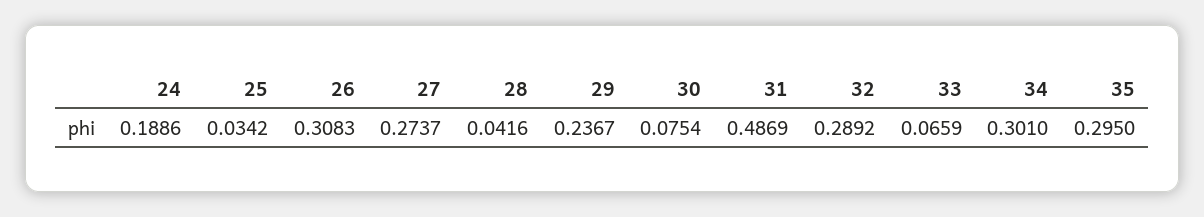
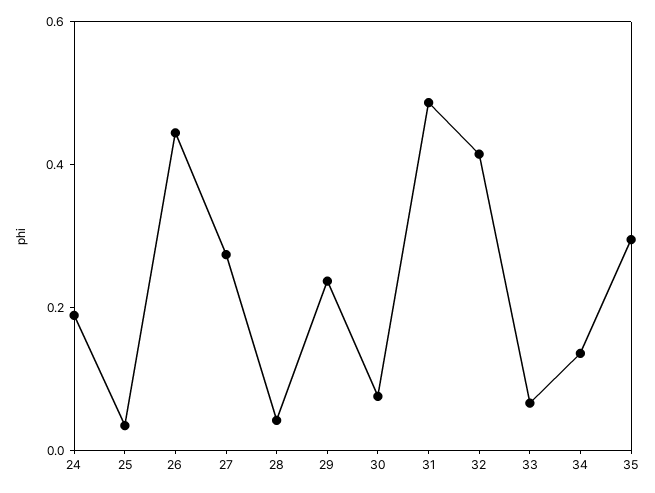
  {
    "24": 0.1886,
    "25": 0.0342,
-   "26": 0.3083,
+   "26": 0.45,
    "27": 0.2737,
    "28": 0.0416,
    "29": 0.2367,
    "30": 0.0754,
    "31": 0.4869,
-   "32": 0.2892,
+   "32": 0.4,
    "33": 0.0659,
-   "34": 0.301,
+   "34": 0.15,
    "35": 0.295
  }

